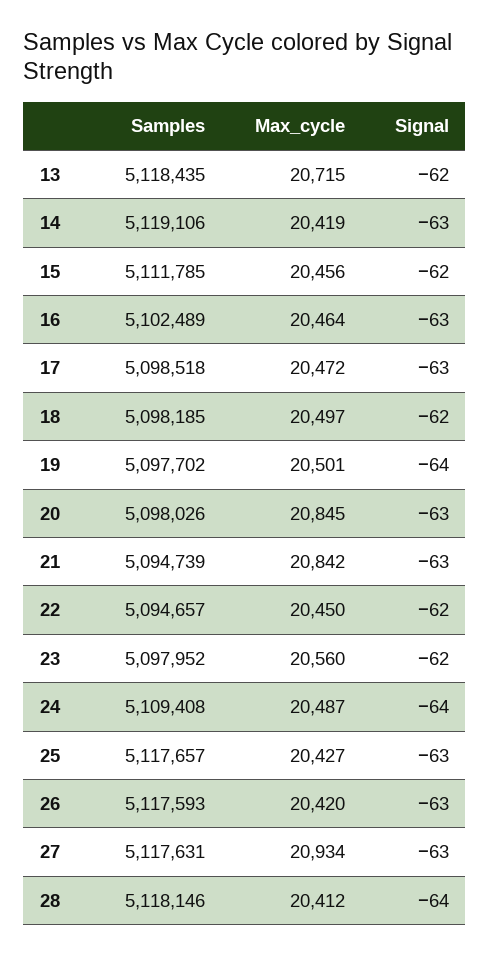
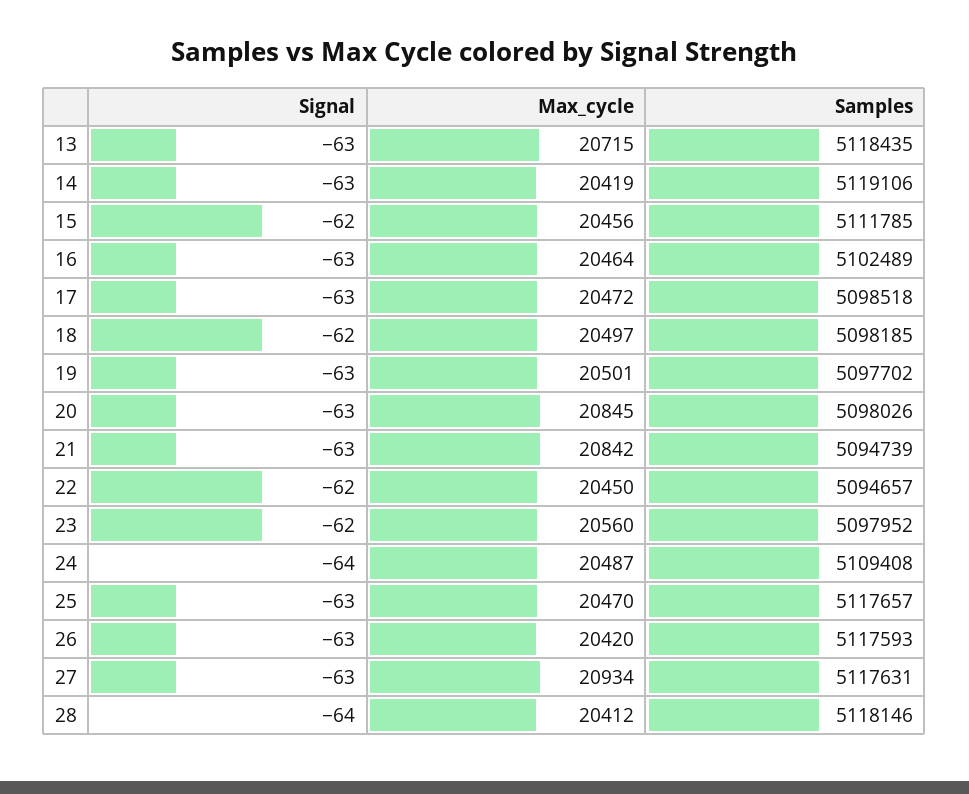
  {
    "Samples": {
      "13": 5118435,
      "14": 5119106,
      "15": 5111785,
      "16": 5102489,
      "17": 5098518,
      "18": 5098185,
      "19": 5097702,
      "20": 5098026,
      "21": 5094739,
      "22": 5094657,
      "23": 5097952,
      "24": 5109408,
      "25": 5117657,
      "26": 5117593,
      "27": 5117631,
      "28": 5118146
    },
    "Max_cycle": {
      "13": 20715,
      "14": 20419,
      "15": 20456,
      "16": 20464,
      "17": 20472,
      "18": 20497,
      "19": 20501,
      "20": 20845,
      "21": 20842,
      "22": 20450,
      "23": 20560,
      "24": 20487,
-     "25": 20427,
+     "25": 20470,
      "26": 20420,
      "27": 20934,
      "28": 20412
    },
    "Signal": {
-     "13": -62,
+     "13": -63,
      "14": -63,
      "15": -62,
      "16": -63,
      "17": -63,
      "18": -62,
-     "19": -64,
+     "19": -63,
      "20": -63,
      "21": -63,
      "22": -62,
      "23": -62,
      "24": -64,
      "25": -63,
      "26": -63,
      "27": -63,
      "28": -64
    }
  }

